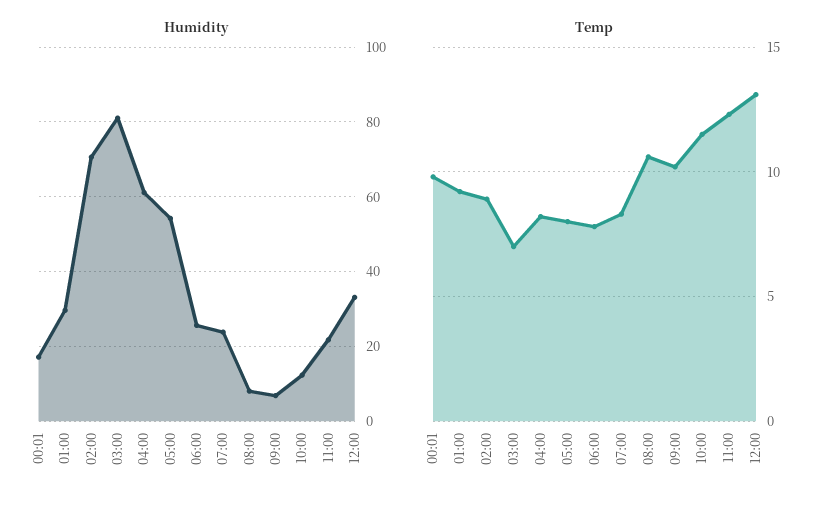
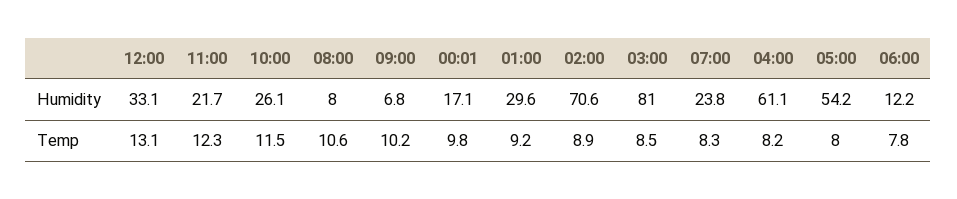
  {
    "Humidity": {
      "00:01": 17.1,
      "01:00": 29.6,
      "02:00": 70.6,
      "03:00": 81,
      "04:00": 61.1,
      "05:00": 54.2,
-     "06:00": 26,
+     "06:00": 12.2,
      "07:00": 23.8,
      "08:00": 8,
      "09:00": 6.8,
-     "10:00": 12,
+     "10:00": 26.1,
      "11:00": 21.7,
      "12:00": 33.1
    },
    "Temp": {
      "00:01": 9.8,
      "01:00": 9.2,
      "02:00": 8.9,
-     "03:00": 7,
+     "03:00": 8.5,
      "04:00": 8.2,
      "05:00": 8,
      "06:00": 7.8,
      "07:00": 8.3,
      "08:00": 10.6,
      "09:00": 10.2,
      "10:00": 11.5,
      "11:00": 12.3,
      "12:00": 13.1
    }
  }

